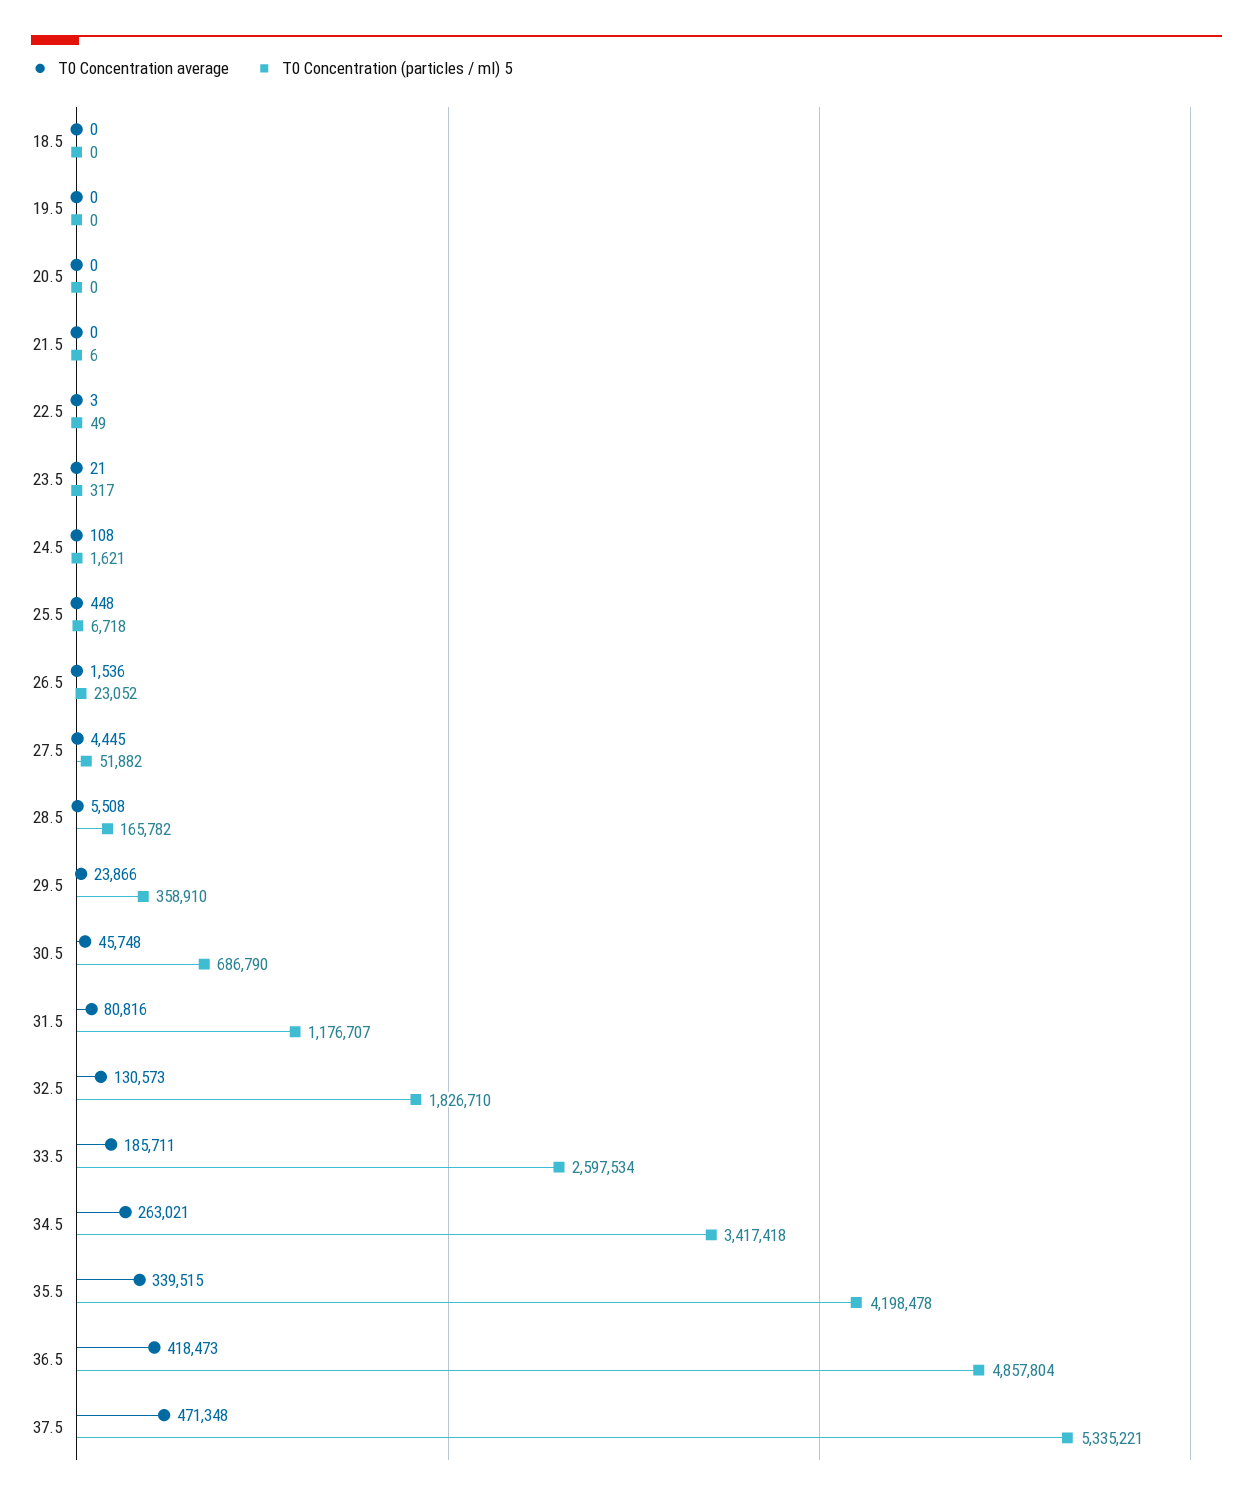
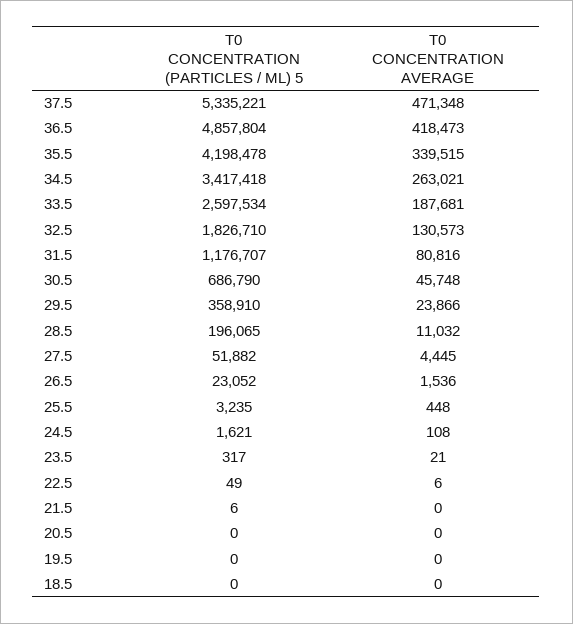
  {
    "T0 Concentration average": {
      "18.5": 0,
      "19.5": 0,
      "20.5": 0,
      "21.5": 0,
-     "22.5": 3,
+     "22.5": 6,
      "23.5": 21,
      "24.5": 108,
      "25.5": 448,
      "26.5": 1536,
      "27.5": 4445,
-     "28.5": 5508,
+     "28.5": 11032,
      "29.5": 23866,
      "30.5": 45748,
      "31.5": 80816,
      "32.5": 130573,
-     "33.5": 185711,
+     "33.5": 187681,
      "34.5": 263021,
      "35.5": 339515,
      "36.5": 418473,
      "37.5": 471348
    },
    "T0 Concentration (particles / ml) 5": {
      "18.5": 0,
      "19.5": 0,
      "20.5": 0,
      "21.5": 6,
      "22.5": 49,
      "23.5": 317,
      "24.5": 1621,
-     "25.5": 6718,
+     "25.5": 3235,
      "26.5": 23052,
      "27.5": 51882,
-     "28.5": 165782,
+     "28.5": 196065,
      "29.5": 358910,
      "30.5": 686790,
      "31.5": 1176707,
      "32.5": 1826710,
      "33.5": 2597534,
      "34.5": 3417418,
      "35.5": 4198478,
      "36.5": 4857804,
      "37.5": 5335221
    }
  }

